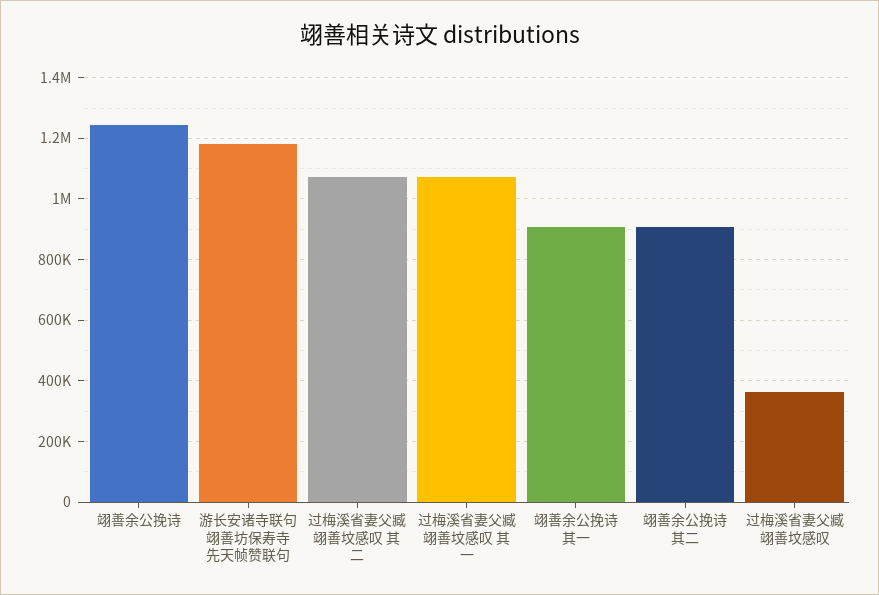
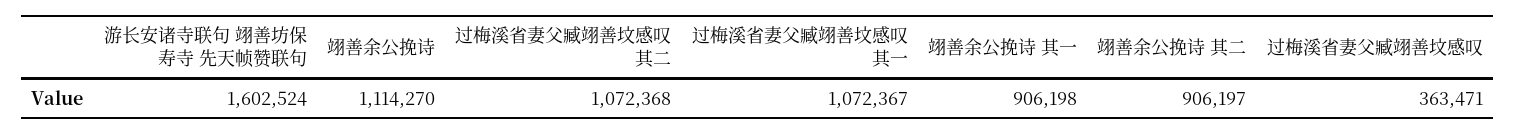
  {
-   "翊善余公挽诗": 1240000,
+   "翊善余公挽诗": 1114270,
-   "游长安诸寺联句 翊善坊保寿寺 先天帧赞联句": 1180000,
+   "游长安诸寺联句 翊善坊保寿寺 先天帧赞联句": 1602524,
    "过梅溪省妻父臧翊善坟感叹 其二": 1072368,
    "过梅溪省妻父臧翊善坟感叹 其一": 1072367,
    "翊善余公挽诗 其一": 906198,
    "翊善余公挽诗 其二": 906197,
    "过梅溪省妻父臧翊善坟感叹": 363471
  }

